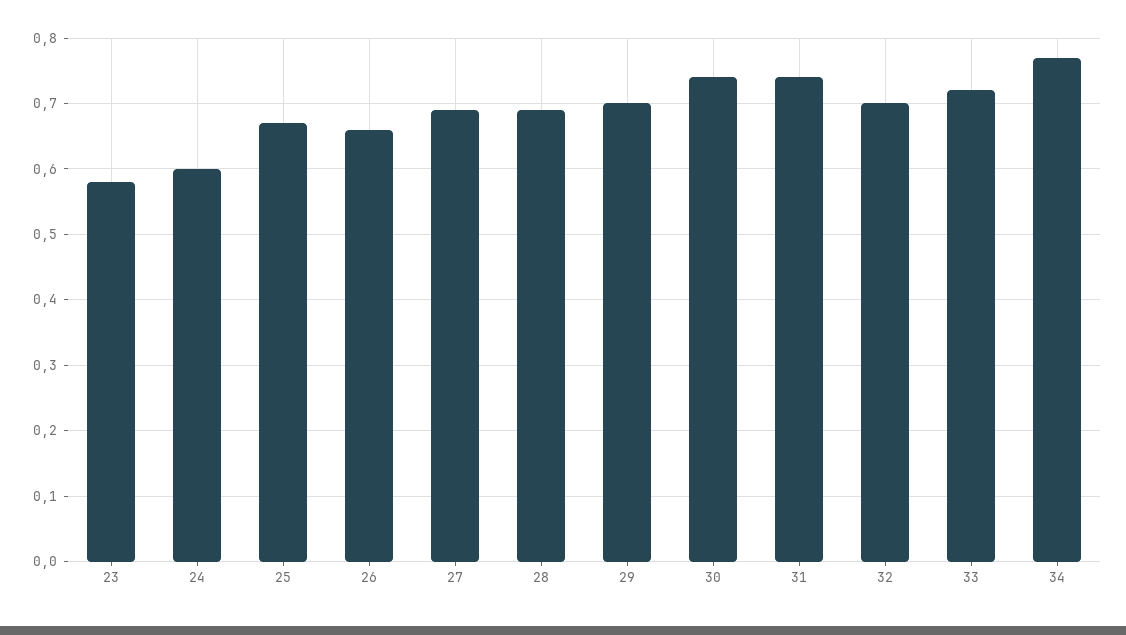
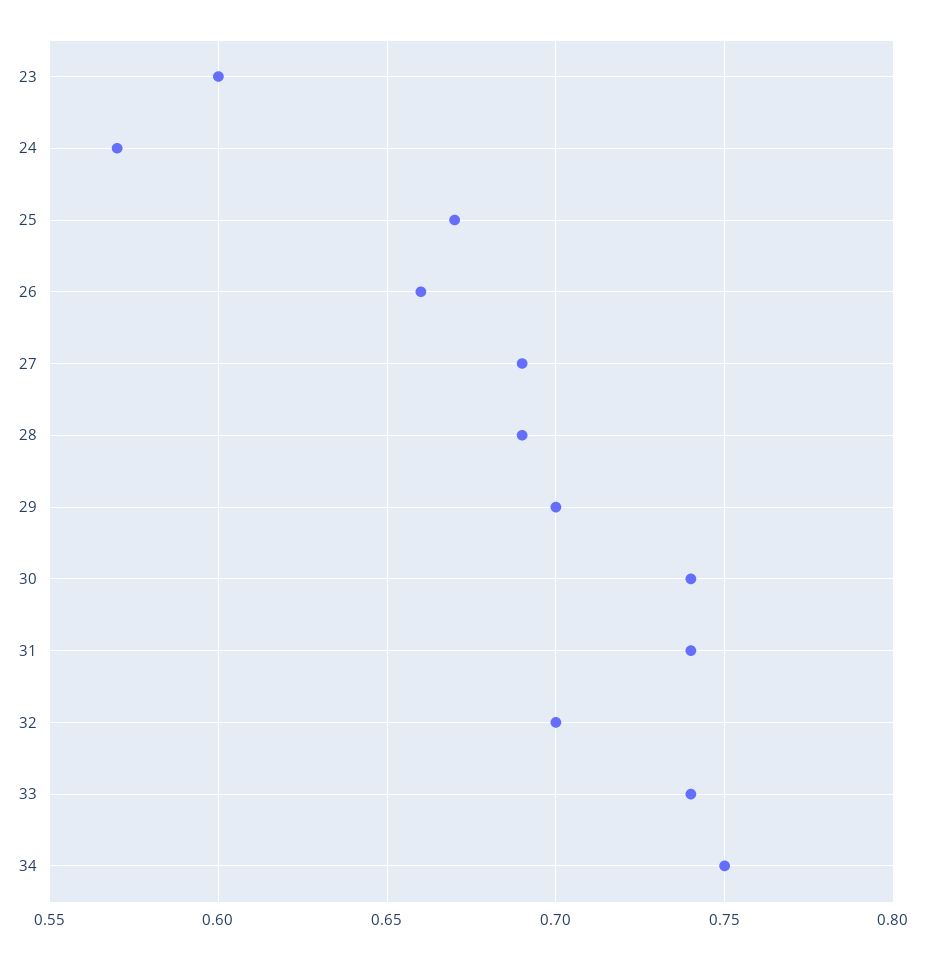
  {
-   "23": 0.58,
+   "23": 0.6,
-   "24": 0.6,
+   "24": 0.57,
    "25": 0.67,
    "26": 0.66,
    "27": 0.69,
    "28": 0.69,
    "29": 0.7,
    "30": 0.74,
    "31": 0.74,
    "32": 0.7,
-   "33": 0.72,
+   "33": 0.74,
-   "34": 0.77
+   "34": 0.75
  }

